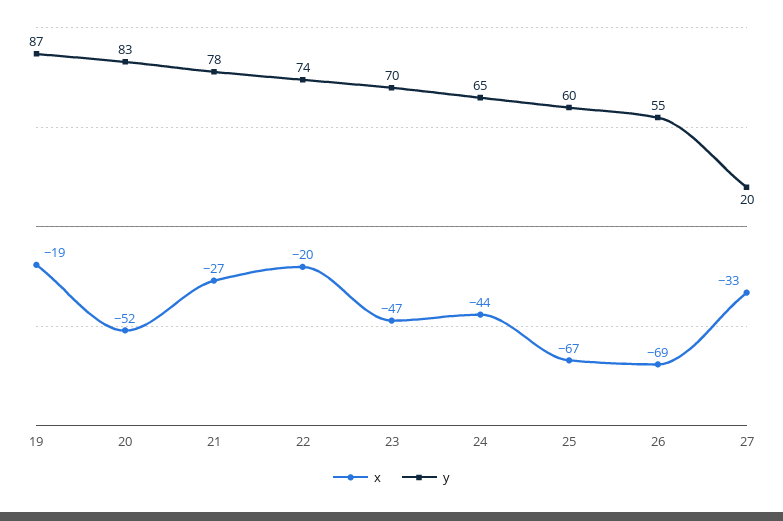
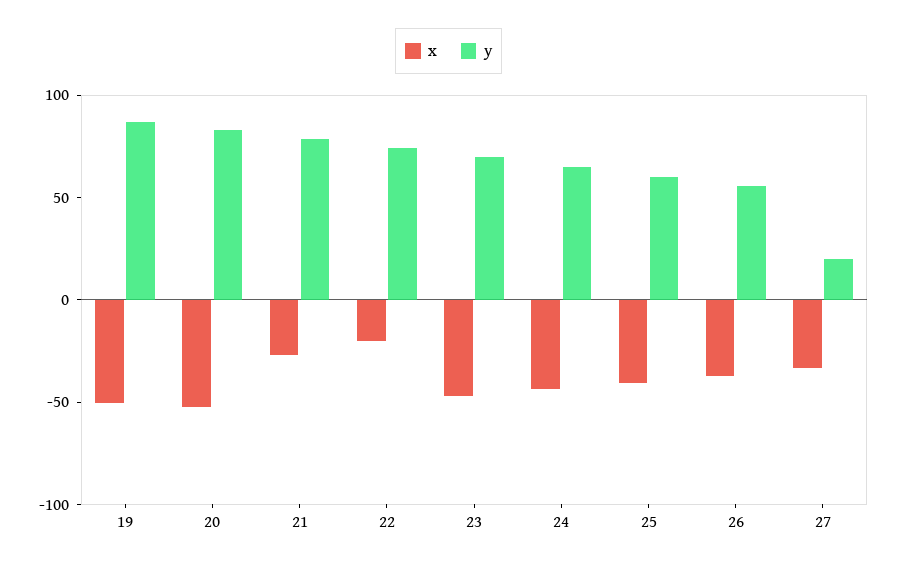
  {
    "x": {
-     "19": -19,
+     "19": -50,
      "20": -52,
      "21": -27,
      "22": -20,
      "23": -47,
      "24": -44,
-     "25": -67,
+     "25": -40,
-     "26": -69,
+     "26": -40,
      "27": -33
    },
    "y": {
      "19": 87,
      "20": 83,
      "21": 78,
      "22": 74,
      "23": 70,
      "24": 65,
      "25": 60,
      "26": 55,
      "27": 20
    }
  }

